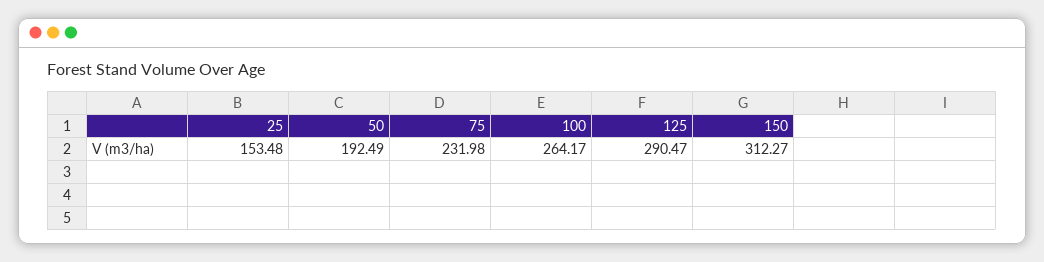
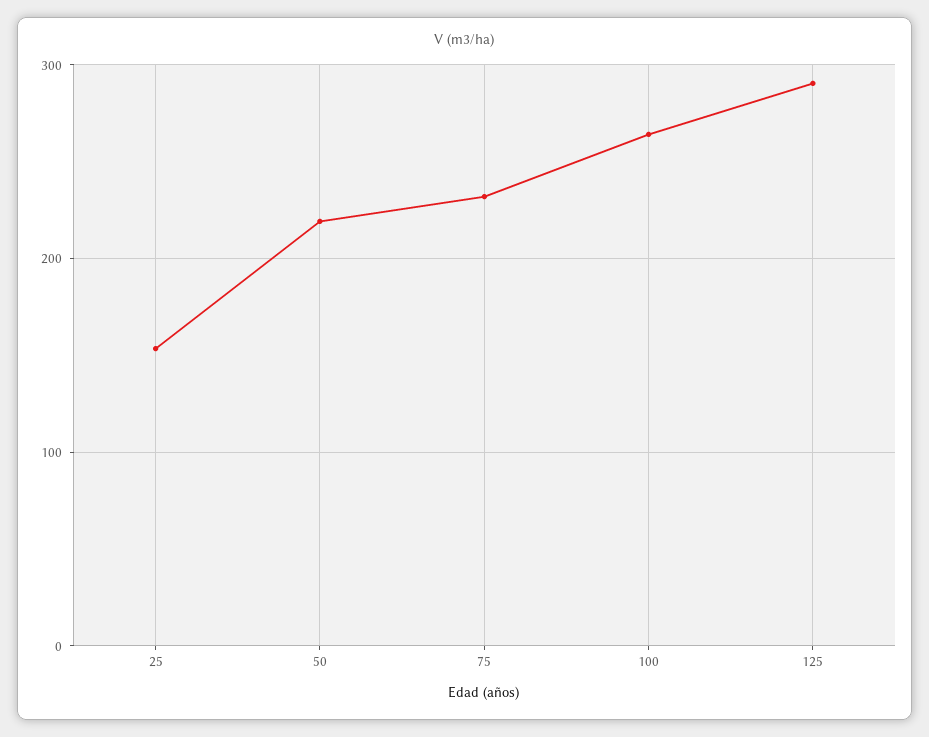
  {
    "25": 153.48,
-   "50": 192.49,
+   "50": 220,
    "75": 231.98,
    "100": 264.17,
-   "125": 290.47,
+   "125": 290.47
-   "150": 312.27
  }

